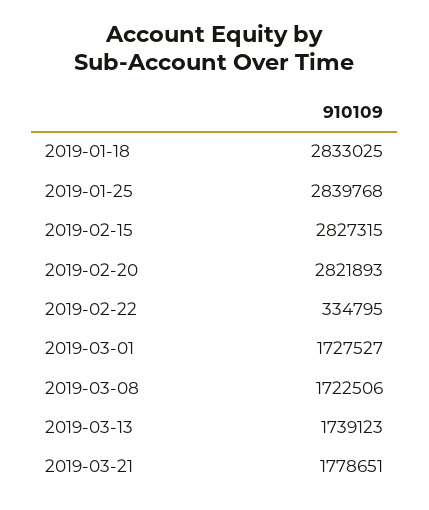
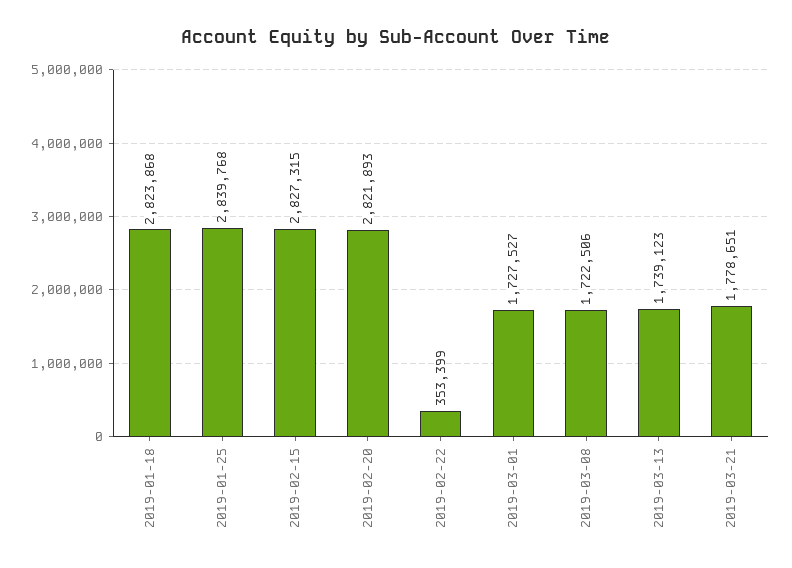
  {
-   "2019-01-18": 2833025,
+   "2019-01-18": 2823868,
    "2019-01-25": 2839768,
    "2019-02-15": 2827315,
    "2019-02-20": 2821893,
-   "2019-02-22": 334795,
+   "2019-02-22": 353399,
    "2019-03-01": 1727527,
    "2019-03-08": 1722506,
    "2019-03-13": 1739123,
    "2019-03-21": 1778651
  }

